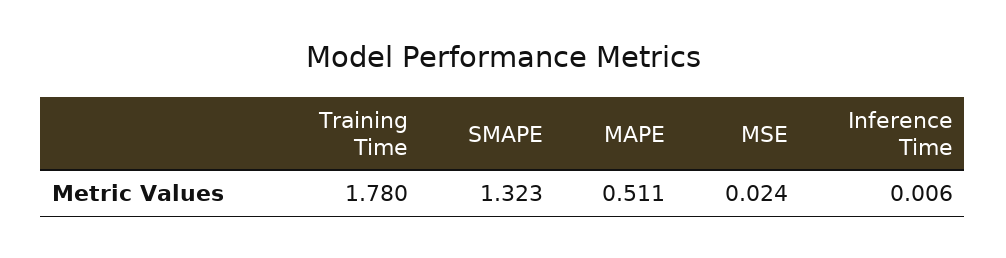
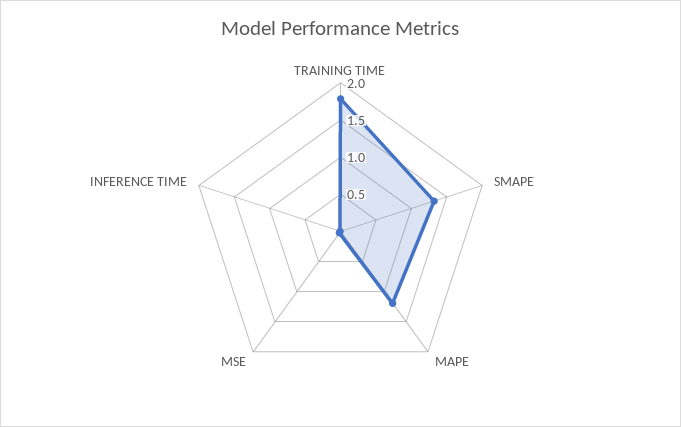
  {
    "Training Time": 1.78,
    "SMAPE": 1.323,
-   "MAPE": 0.511,
+   "MAPE": 1.25,
    "MSE": 0.024,
    "Inference Time": 0.006
  }

